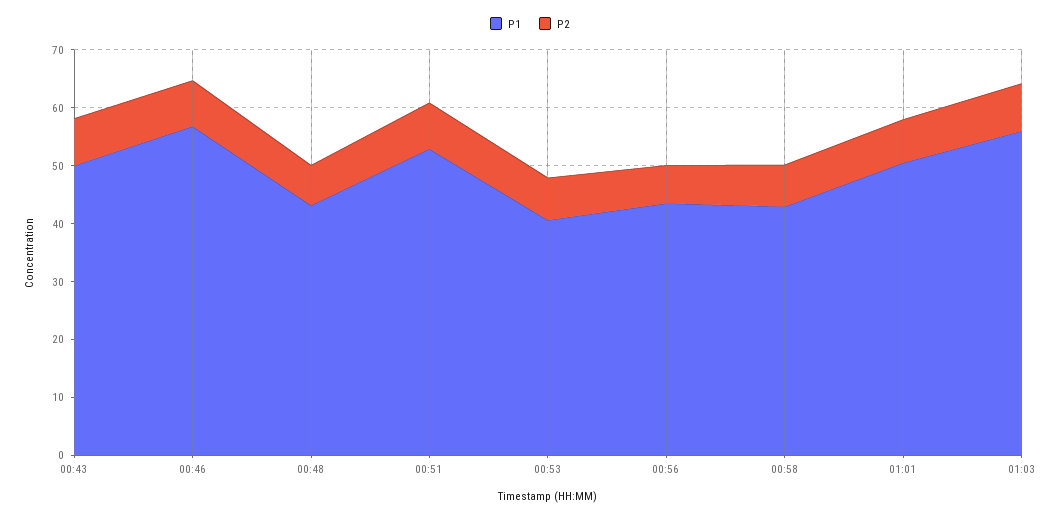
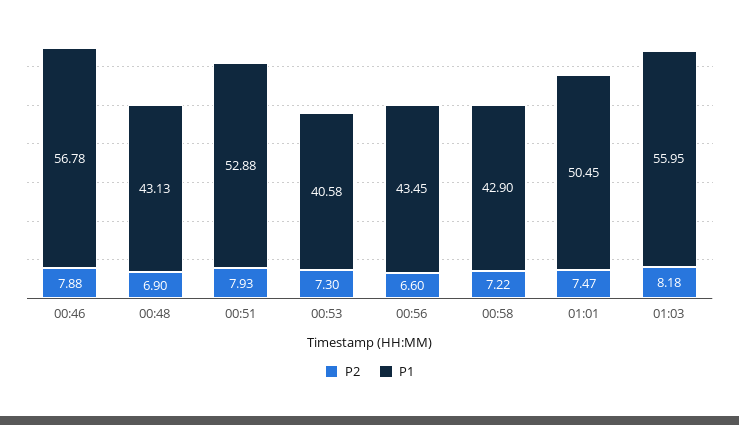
  {
    "P1": {
-     "00:43": 50,
      "00:46": 56.78,
      "00:48": 43.13,
      "00:51": 52.88,
      "00:53": 40.58,
      "00:56": 43.45,
      "00:58": 42.9,
      "01:01": 50.45,
      "01:03": 55.95
    },
    "P2": {
-     "00:43": 8,
      "00:46": 7.88,
      "00:48": 6.9,
      "00:51": 7.93,
      "00:53": 7.3,
      "00:56": 6.6,
      "00:58": 7.22,
      "01:01": 7.47,
      "01:03": 8.18
    }
  }

